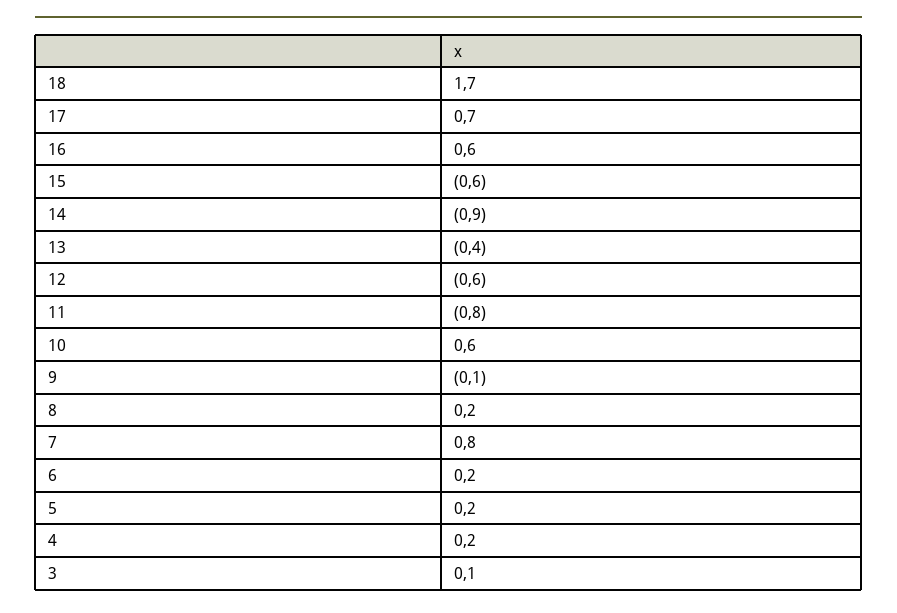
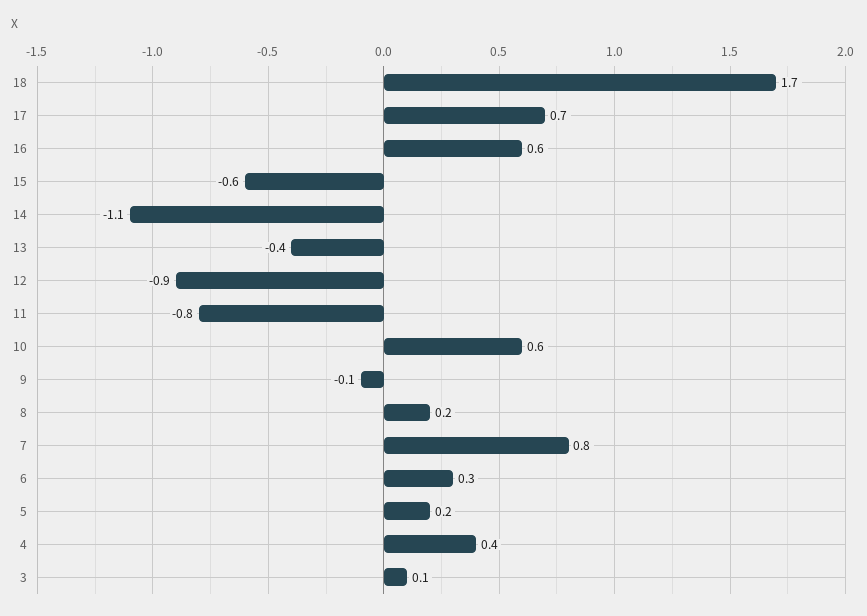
  {
    "18": 1.7,
    "17": 0.7,
    "16": 0.6,
    "15": -0.6,
-   "14": -0.9,
+   "14": -1.1,
    "13": -0.4,
-   "12": -0.6,
+   "12": -0.9,
    "11": -0.8,
    "10": 0.6,
    "9": -0.1,
    "8": 0.2,
    "7": 0.8,
-   "6": 0.2,
+   "6": 0.3,
    "5": 0.2,
-   "4": 0.2,
+   "4": 0.4,
    "3": 0.1
  }

